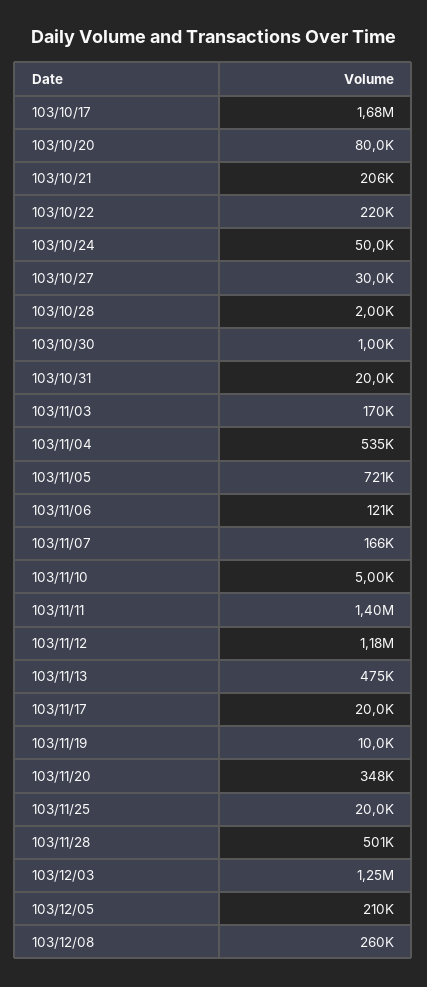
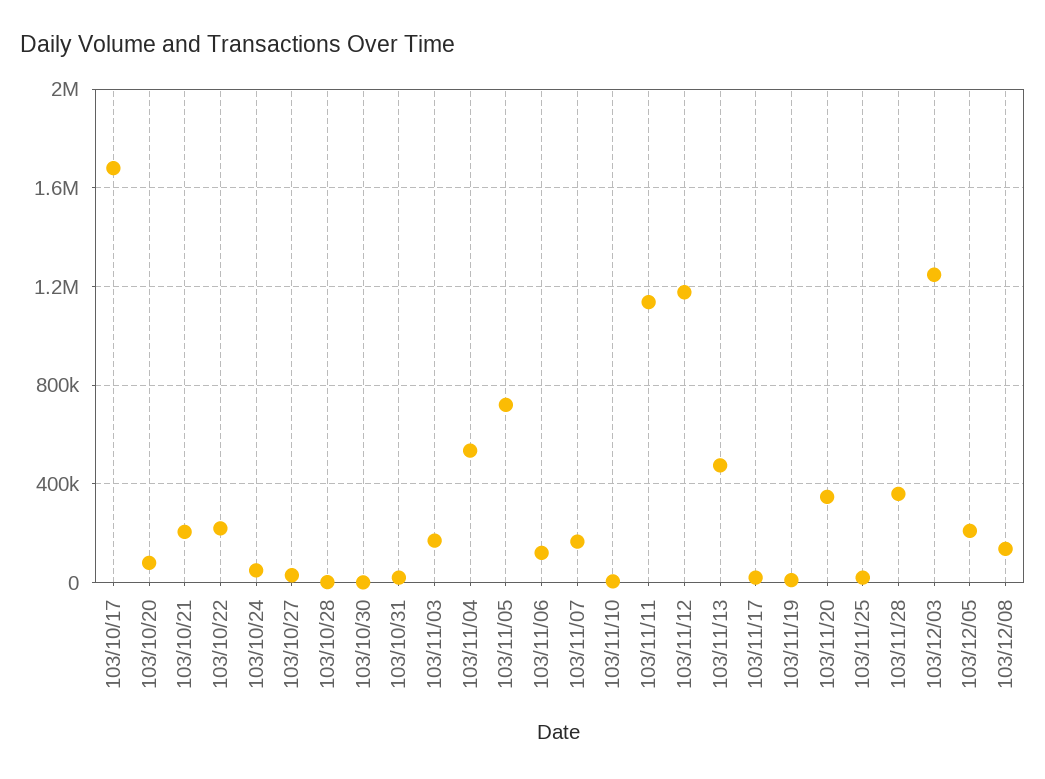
  {
    "103/10/17": 1680000,
    "103/10/20": 80000,
    "103/10/21": 206000,
    "103/10/22": 220000,
    "103/10/24": 50000,
    "103/10/27": 30000,
    "103/10/28": 2000,
    "103/10/30": 1000,
    "103/10/31": 20000,
    "103/11/03": 170000,
    "103/11/04": 535000,
    "103/11/05": 721000,
    "103/11/06": 121000,
    "103/11/07": 166000,
    "103/11/10": 5000,
-   "103/11/11": 1400000,
+   "103/11/11": 1150000,
    "103/11/12": 1180000,
    "103/11/13": 475000,
    "103/11/17": 20000,
    "103/11/19": 10000,
    "103/11/20": 348000,
    "103/11/25": 20000,
-   "103/11/28": 501000,
+   "103/11/28": 350000,
    "103/12/03": 1250000,
    "103/12/05": 210000,
-   "103/12/08": 260000
+   "103/12/08": 150000
  }

